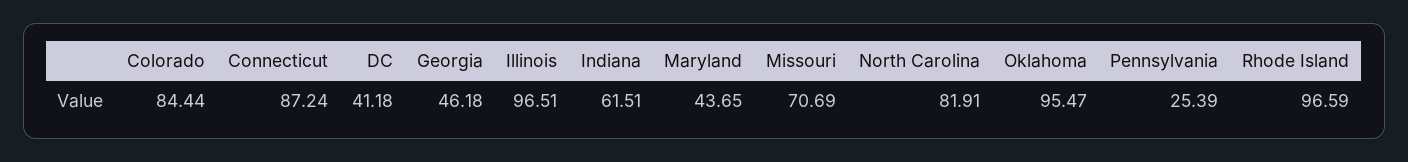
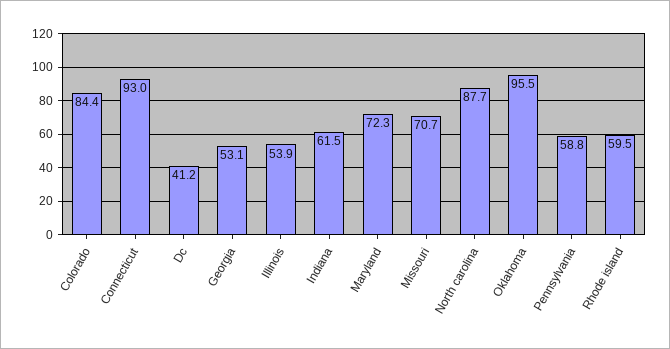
  {
    "Colorado": 84.44,
-   "Connecticut": 87.24,
+   "Connecticut": 93,
    "DC": 41.18,
-   "Georgia": 46.18,
+   "Georgia": 53.1,
-   "Illinois": 96.51,
+   "Illinois": 53.9,
    "Indiana": 61.51,
-   "Maryland": 43.65,
+   "Maryland": 72.3,
    "Missouri": 70.69,
-   "North Carolina": 81.91,
+   "North Carolina": 87.7,
    "Oklahoma": 95.47,
-   "Pennsylvania": 25.39,
+   "Pennsylvania": 58.8,
-   "Rhode Island": 96.59
+   "Rhode Island": 59.5
  }

